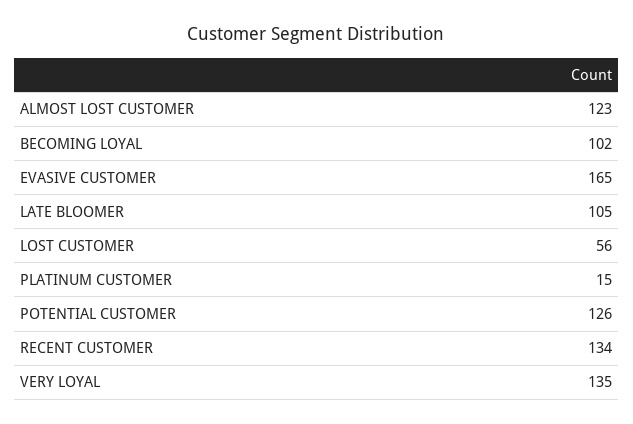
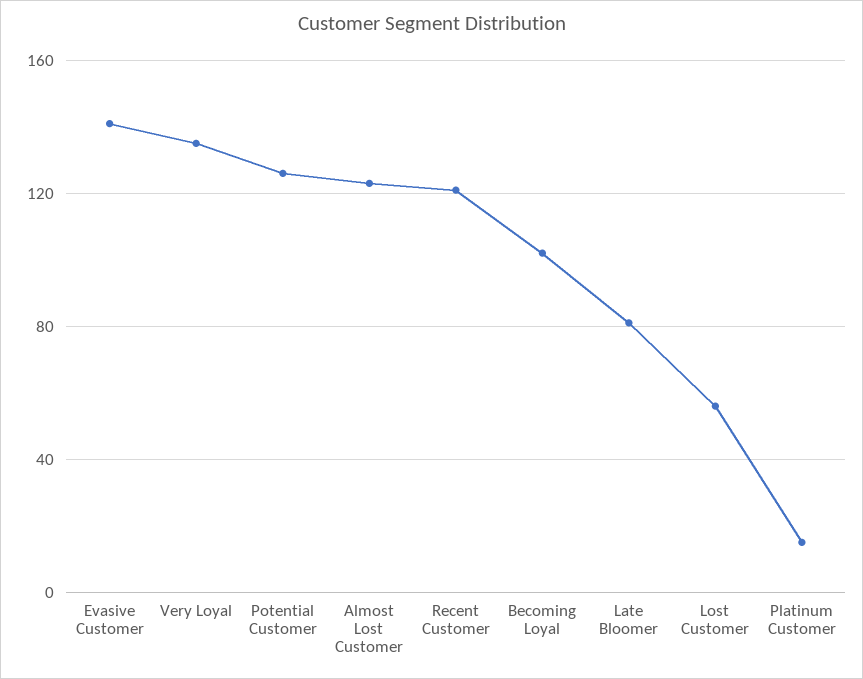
  {
    "ALMOST LOST CUSTOMER": 123,
    "BECOMING LOYAL": 102,
-   "EVASIVE CUSTOMER": 165,
+   "EVASIVE CUSTOMER": 140,
-   "LATE BLOOMER": 105,
+   "LATE BLOOMER": 80,
    "LOST CUSTOMER": 56,
    "PLATINUM CUSTOMER": 15,
    "POTENTIAL CUSTOMER": 126,
-   "RECENT CUSTOMER": 134,
+   "RECENT CUSTOMER": 120,
    "VERY LOYAL": 135
  }

